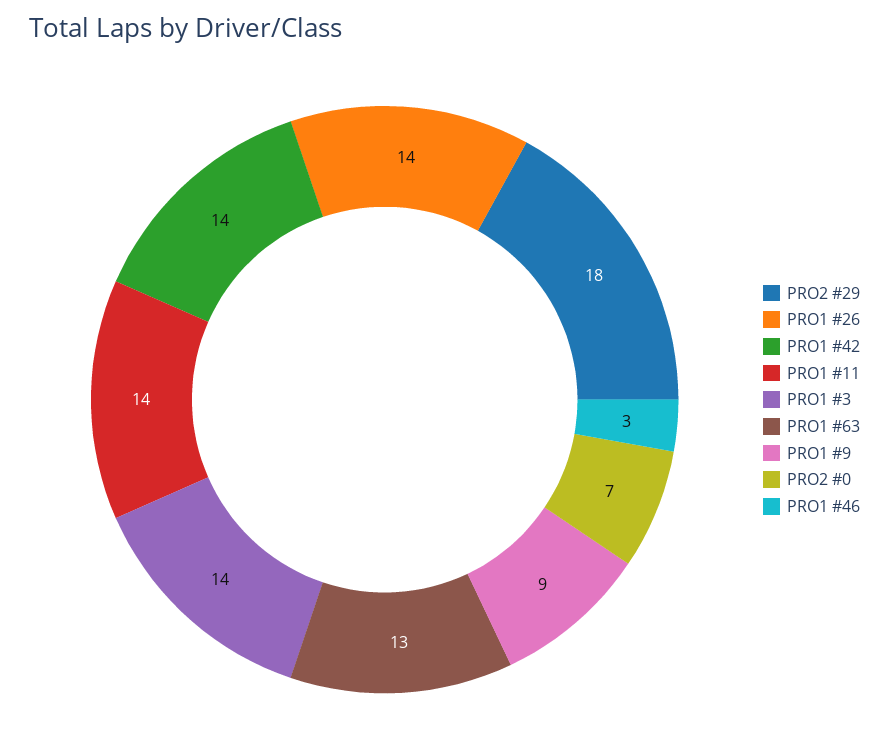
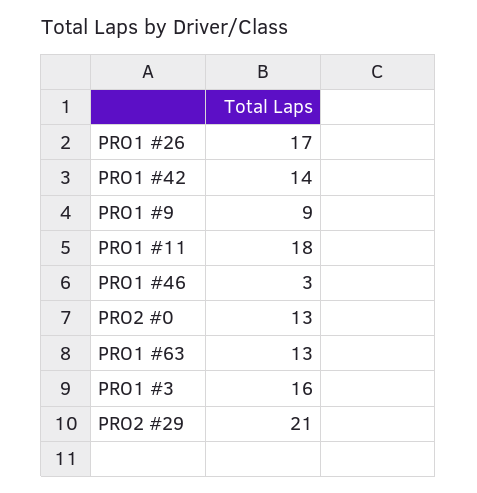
  {
-   "PRO2 #29": 18,
+   "PRO2 #29": 21,
-   "PRO1 #26": 14,
+   "PRO1 #26": 17,
    "PRO1 #42": 14,
-   "PRO1 #11": 14,
+   "PRO1 #11": 18,
-   "PRO1 #3": 14,
+   "PRO1 #3": 16,
    "PRO1 #63": 13,
    "PRO1 #9": 9,
-   "PRO2 #0": 7,
+   "PRO2 #0": 13,
    "PRO1 #46": 3
  }

